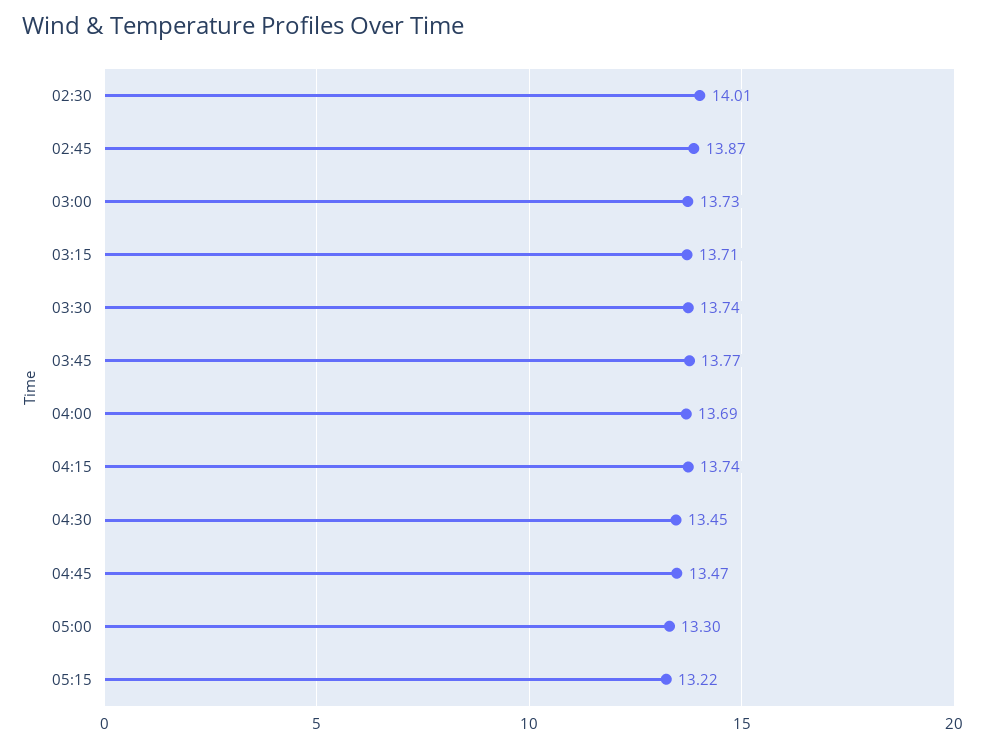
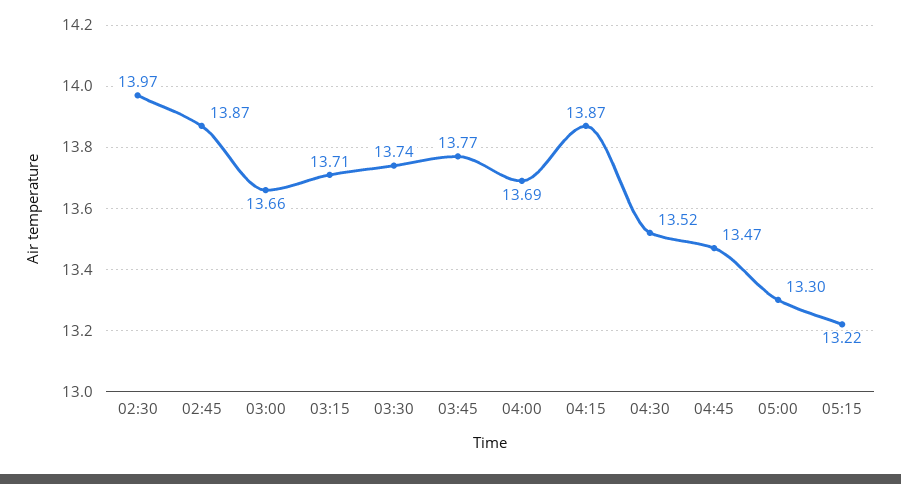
  {
-   "02:30": 14.01,
+   "02:30": 13.97,
    "02:45": 13.87,
-   "03:00": 13.73,
+   "03:00": 13.66,
    "03:15": 13.71,
    "03:30": 13.74,
    "03:45": 13.77,
    "04:00": 13.69,
-   "04:15": 13.74,
+   "04:15": 13.87,
-   "04:30": 13.45,
+   "04:30": 13.52,
    "04:45": 13.47,
    "05:00": 13.3,
    "05:15": 13.22
  }

